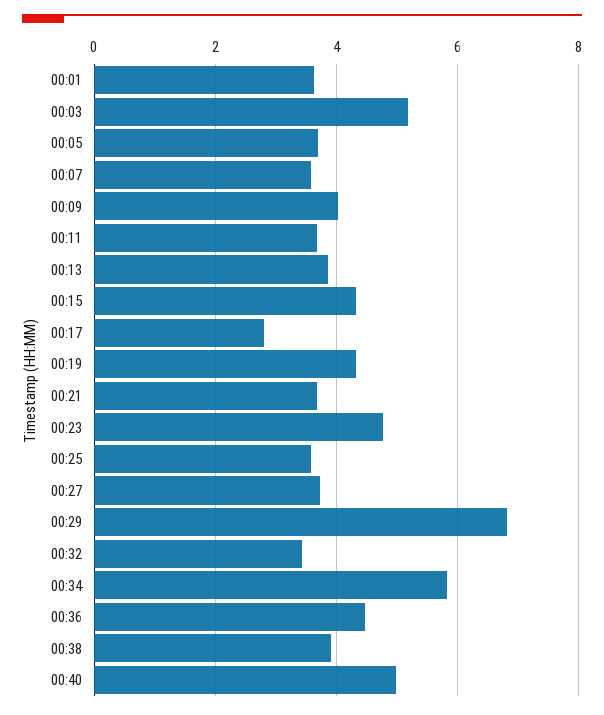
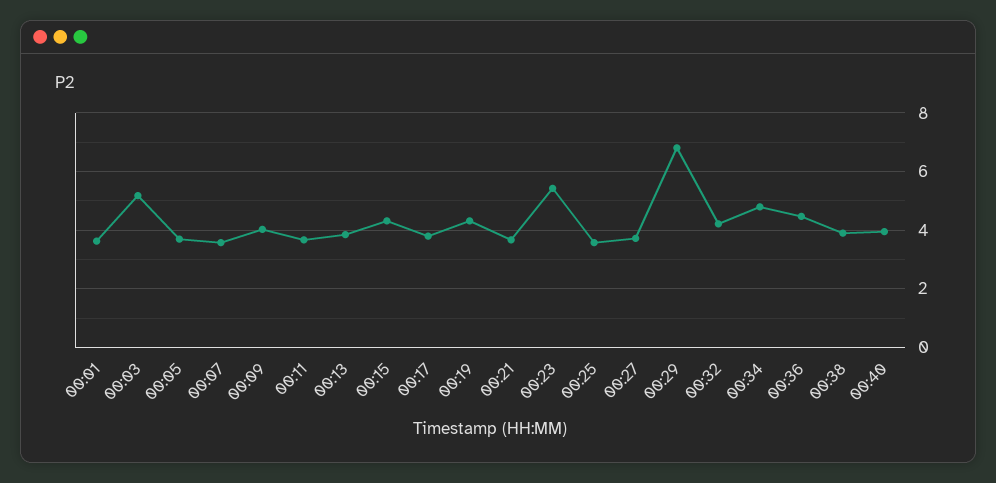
  {
    "00:01": 3.6,
    "00:03": 5.2,
    "00:05": 3.8,
    "00:07": 3.6,
    "00:09": 4,
    "00:11": 3.6,
    "00:13": 3.8,
    "00:15": 4.4,
-   "00:17": 2.8,
+   "00:17": 3.75,
    "00:19": 4.4,
    "00:21": 3.6,
-   "00:23": 4.8,
+   "00:23": 5.5,
    "00:25": 3.6,
    "00:27": 3.8,
    "00:29": 6.8,
-   "00:32": 3.4,
+   "00:32": 4.25,
-   "00:34": 5.8,
+   "00:34": 4.75,
    "00:36": 4.4,
    "00:38": 4,
-   "00:40": 5
+   "00:40": 4
  }

